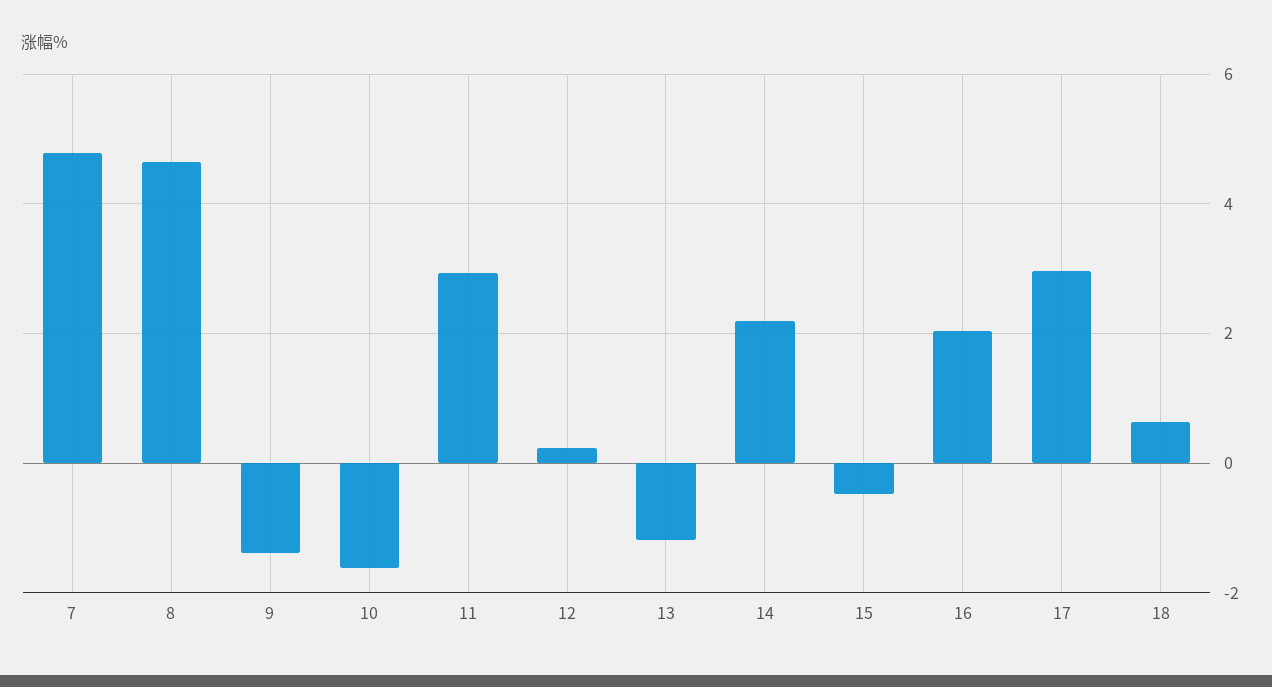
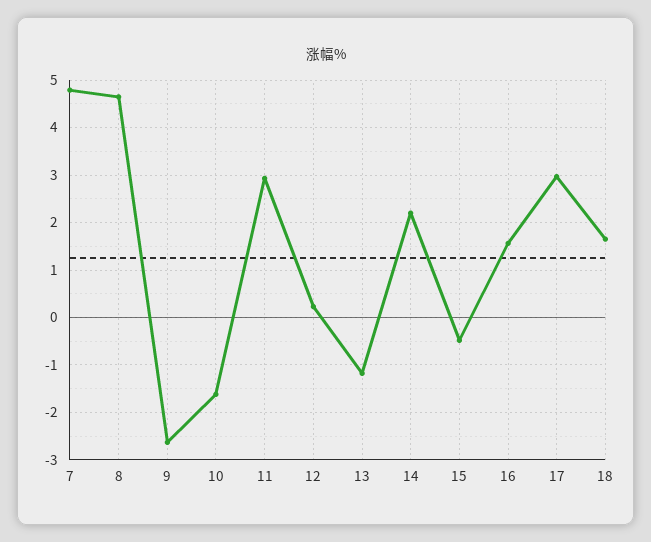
  {
    "7": 4.8,
    "8": 4.6,
-   "9": -1.4,
+   "9": -2.6,
    "10": -1.6,
    "11": 3,
    "12": 0.2,
    "13": -1.2,
    "14": 2.2,
    "15": -0.4,
-   "16": 2,
+   "16": 1.6,
    "17": 3,
-   "18": 0.6
+   "18": 1.6
  }

